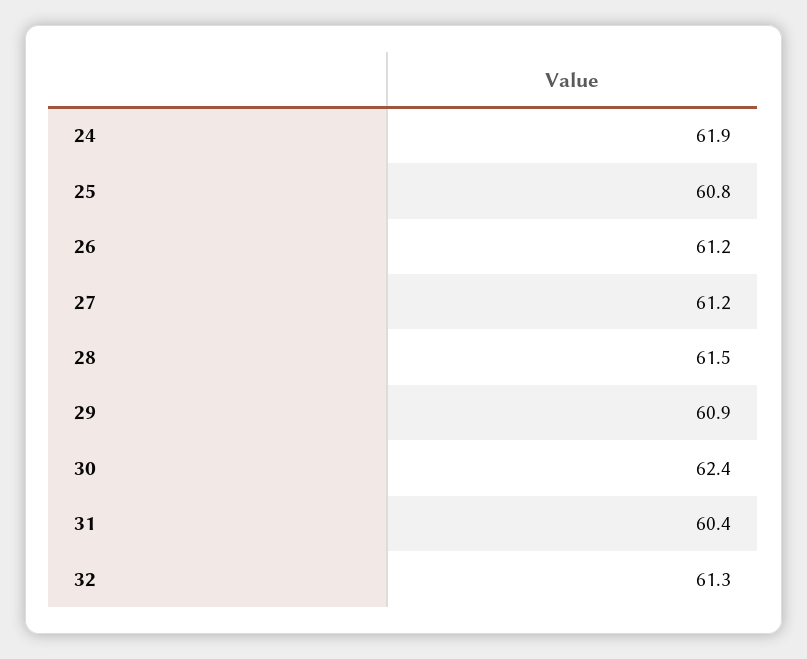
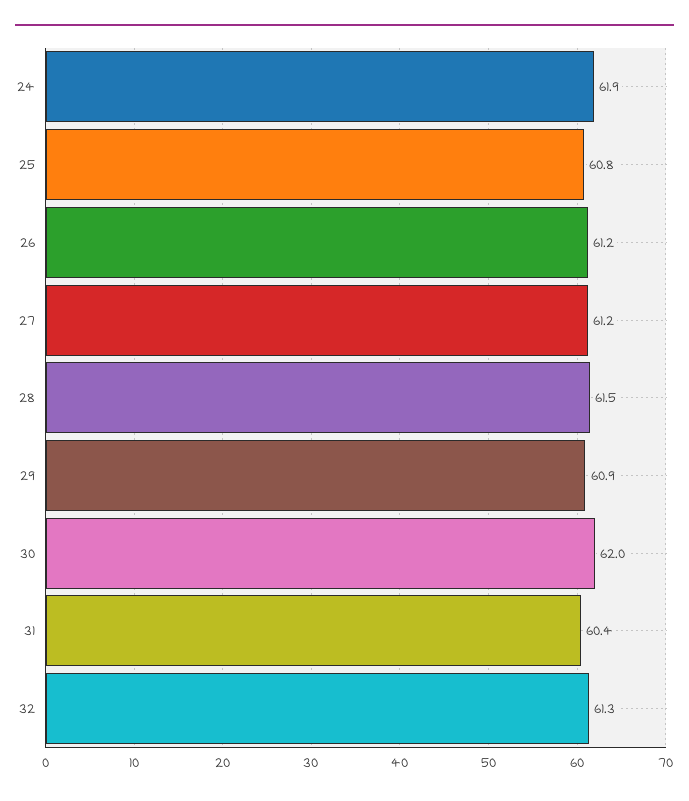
  {
    "24": 61.9,
    "25": 60.8,
    "26": 61.2,
    "27": 61.2,
    "28": 61.5,
    "29": 60.9,
-   "30": 62.4,
+   "30": 62,
    "31": 60.4,
    "32": 61.3
  }

